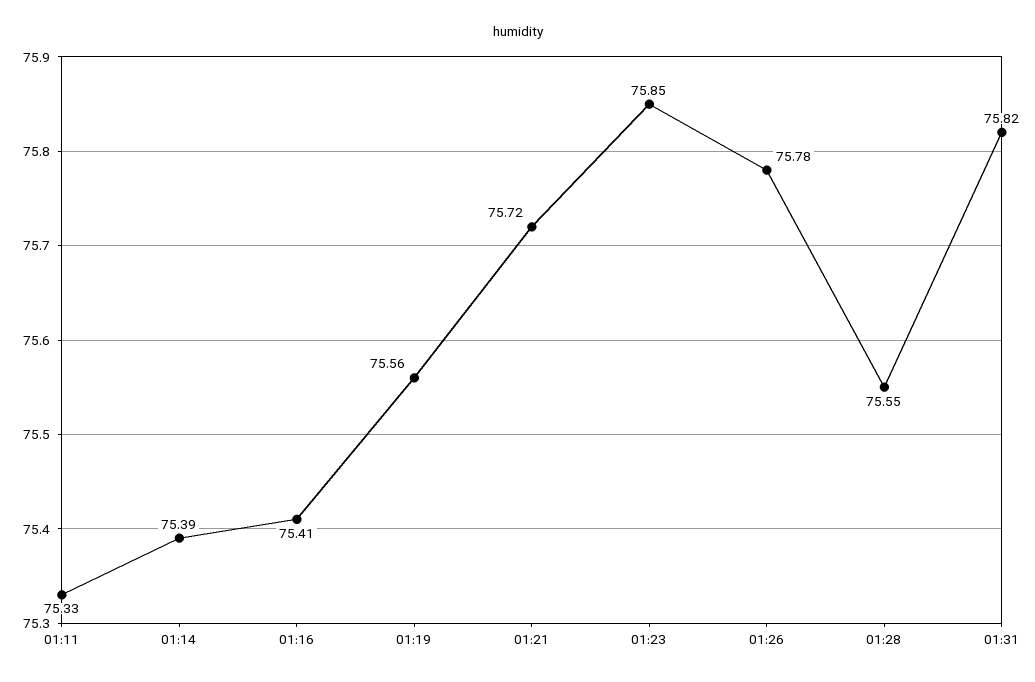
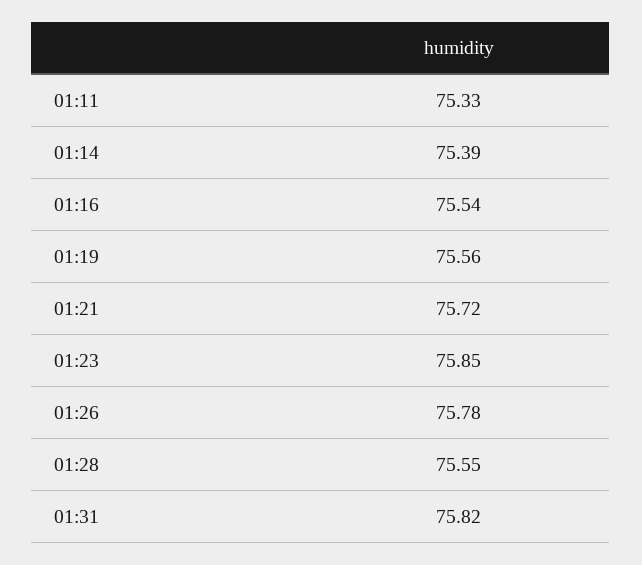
  {
    "01:11": 75.33,
    "01:14": 75.39,
-   "01:16": 75.41,
+   "01:16": 75.54,
    "01:19": 75.56,
    "01:21": 75.72,
    "01:23": 75.85,
    "01:26": 75.78,
    "01:28": 75.55,
    "01:31": 75.82
  }

